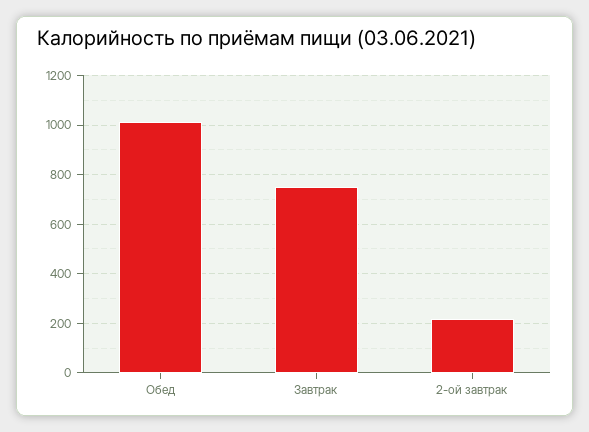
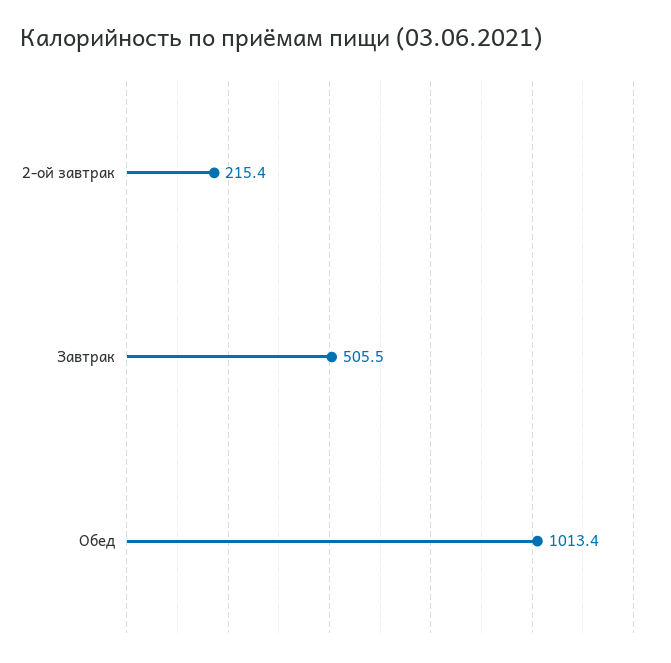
  {
    "Обед": 1013.4,
-   "Завтрак": 750,
+   "Завтрак": 505.5,
    "2-ой завтрак": 215.4
  }

